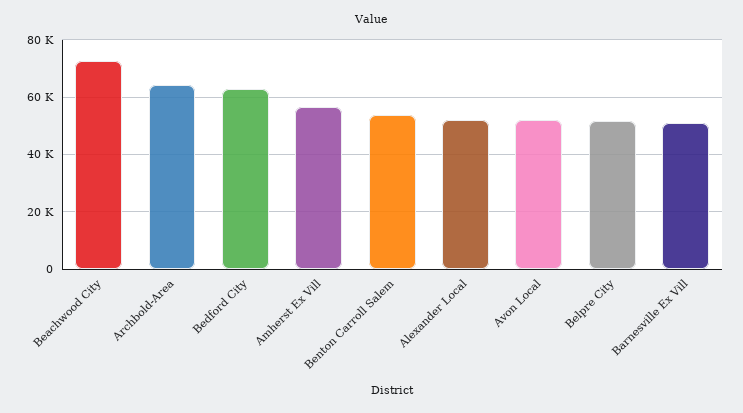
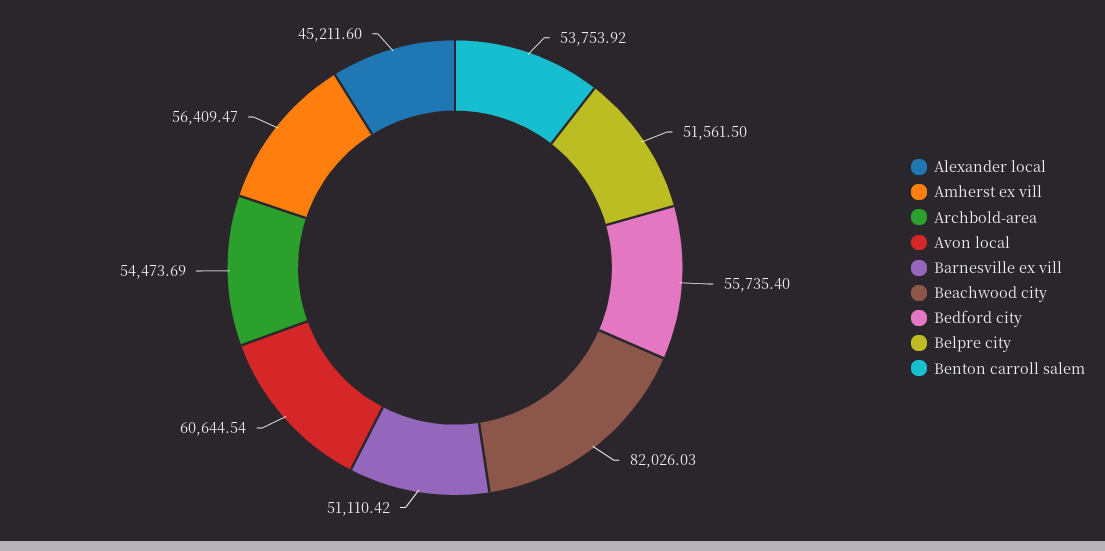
  {
-   "Beachwood City": 72500,
+   "Beachwood City": 82026.03,
-   "Archbold-Area": 65000,
+   "Archbold-Area": 54473.69,
-   "Bedford City": 62500,
+   "Bedford City": 55735.4,
    "Amherst Ex Vill": 56409.47,
    "Benton Carroll Salem": 53753.92,
-   "Alexander Local": 52500,
+   "Alexander Local": 45211.6,
-   "Avon Local": 52500,
+   "Avon Local": 60644.54,
    "Belpre City": 51561.5,
    "Barnesville Ex Vill": 51110.42
  }

